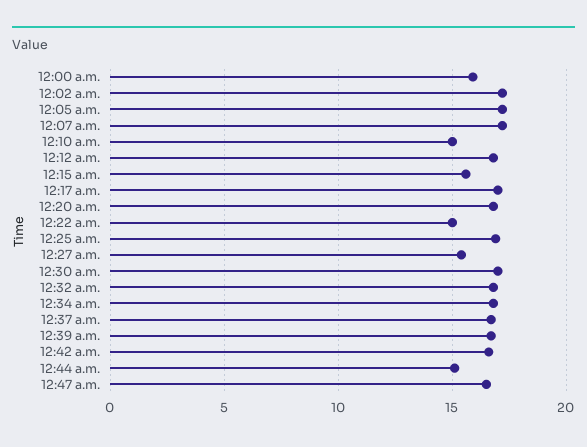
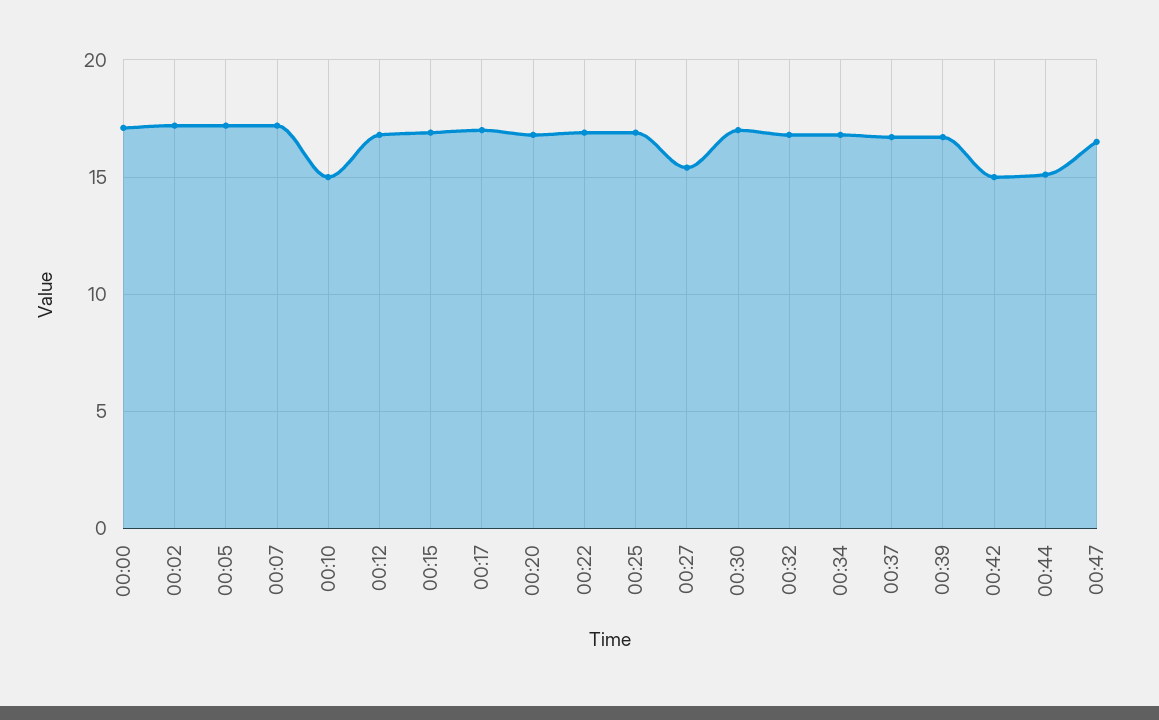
  {
-   "12:00 a.m.": 16,
+   "12:00 a.m.": 17,
    "12:02 a.m.": 17,
    "12:05 a.m.": 17,
    "12:07 a.m.": 17,
    "12:10 a.m.": 15,
    "12:12 a.m.": 17,
-   "12:15 a.m.": 15.5,
+   "12:15 a.m.": 17,
    "12:17 a.m.": 17,
    "12:20 a.m.": 17,
-   "12:22 a.m.": 15,
+   "12:22 a.m.": 17,
    "12:25 a.m.": 17,
    "12:27 a.m.": 15.5,
    "12:30 a.m.": 17,
    "12:32 a.m.": 17,
    "12:34 a.m.": 17,
    "12:37 a.m.": 16.5,
    "12:39 a.m.": 16.5,
-   "12:42 a.m.": 16.5,
+   "12:42 a.m.": 15,
    "12:44 a.m.": 15,
    "12:47 a.m.": 16.5
  }

